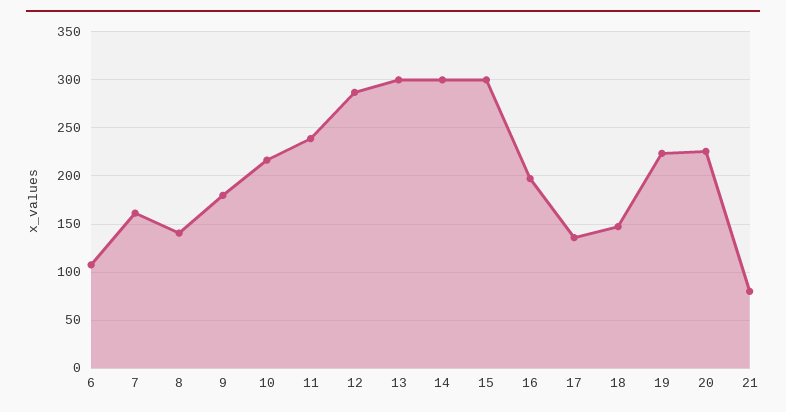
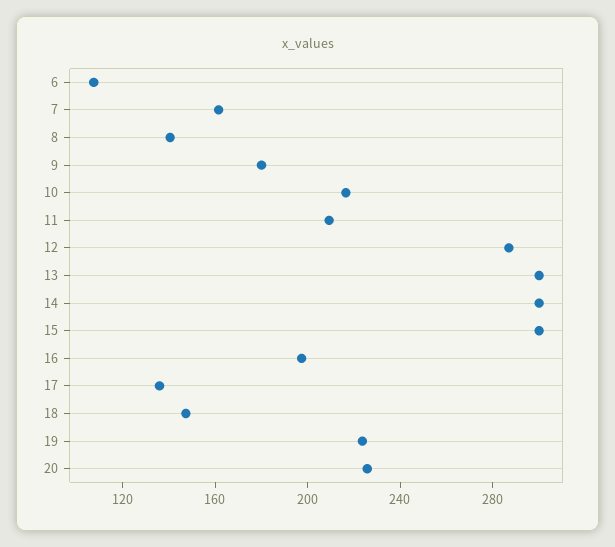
  {
    "6": 110,
    "7": 160,
    "8": 140,
    "9": 180,
    "10": 220,
-   "11": 240,
+   "11": 210,
    "12": 290,
    "13": 300,
    "14": 300,
    "15": 300,
    "16": 200,
    "17": 140,
    "18": 150,
    "19": 220,
-   "20": 230,
+   "20": 230
-   "21": 80
  }

